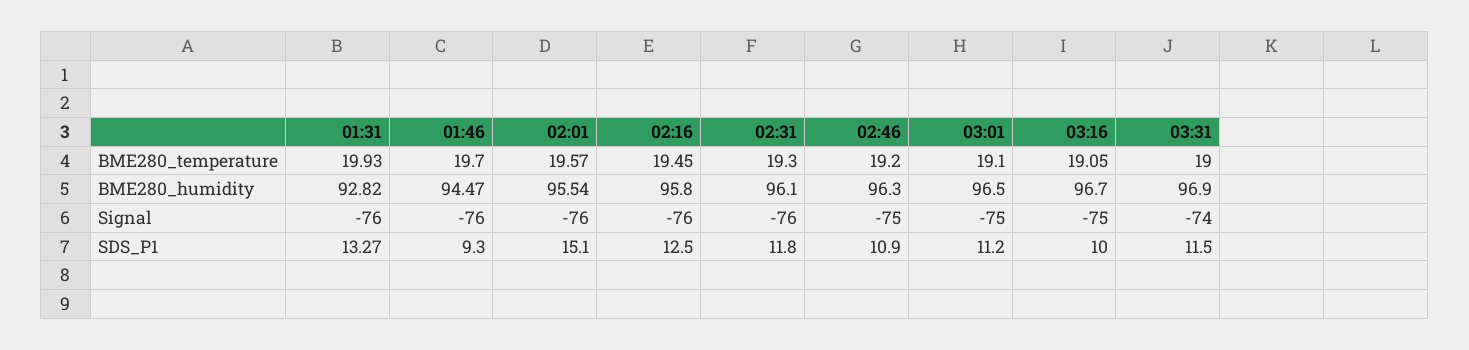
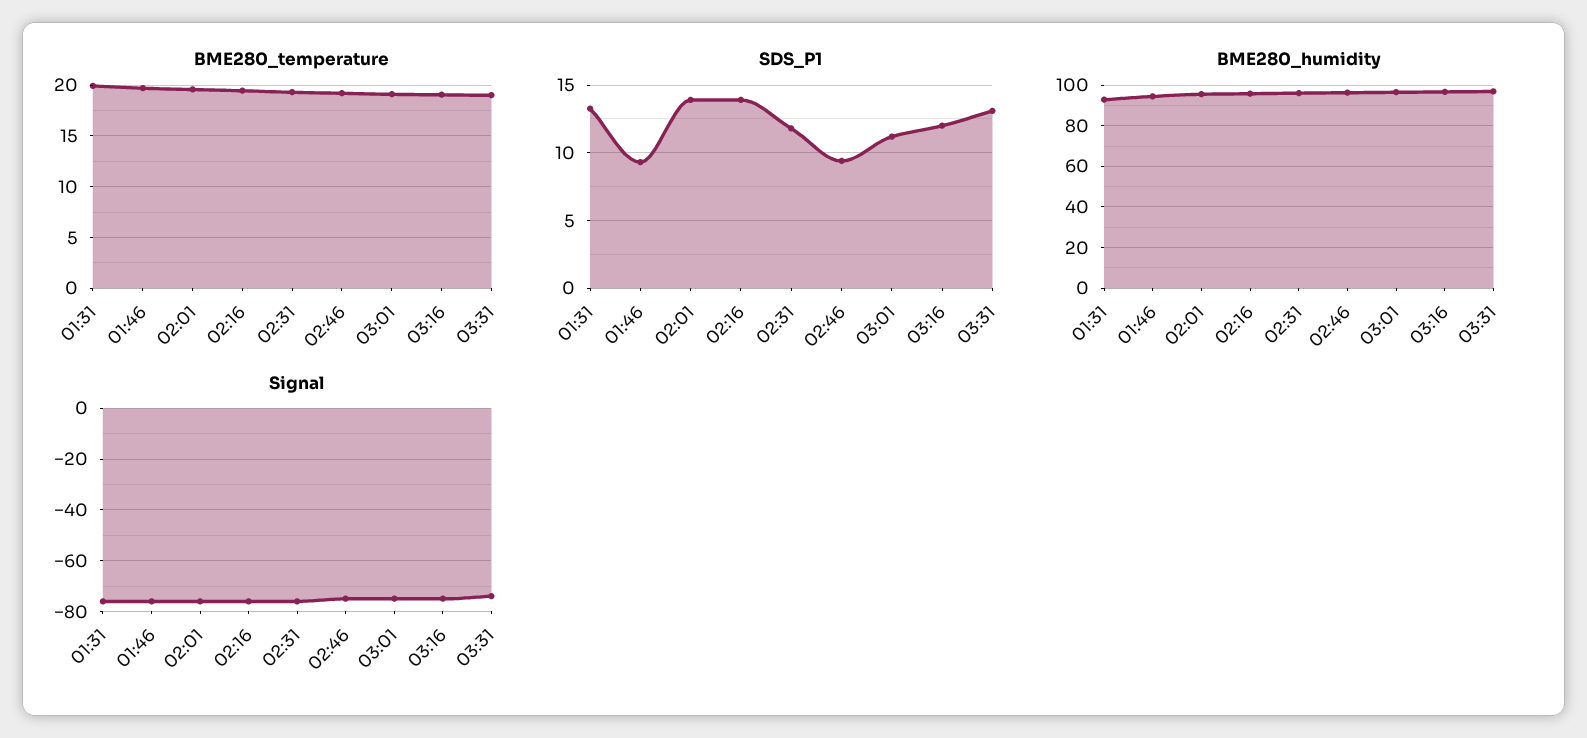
  {
    "BME280_temperature": {
      "01:31": 19.93,
      "01:46": 19.7,
      "02:01": 19.57,
      "02:16": 19.45,
      "02:31": 19.3,
      "02:46": 19.2,
      "03:01": 19.1,
      "03:16": 19.05,
      "03:31": 19
    },
    "BME280_humidity": {
      "01:31": 92.82,
      "01:46": 94.47,
      "02:01": 95.54,
      "02:16": 95.8,
      "02:31": 96.1,
      "02:46": 96.3,
      "03:01": 96.5,
      "03:16": 96.7,
      "03:31": 96.9
    },
    "Signal": {
      "01:31": -76,
      "01:46": -76,
      "02:01": -76,
      "02:16": -76,
      "02:31": -76,
      "02:46": -75,
      "03:01": -75,
      "03:16": -75,
      "03:31": -74
    },
    "SDS_P1": {
      "01:31": 13.27,
      "01:46": 9.3,
-     "02:01": 15.1,
+     "02:01": 14,
-     "02:16": 12.5,
+     "02:16": 14,
      "02:31": 11.8,
-     "02:46": 10.9,
+     "02:46": 9.5,
      "03:01": 11.2,
-     "03:16": 10,
+     "03:16": 12,
-     "03:31": 11.5
+     "03:31": 13
    }
  }

